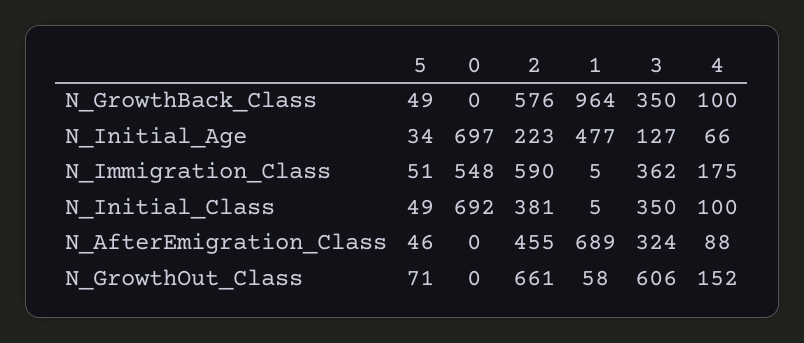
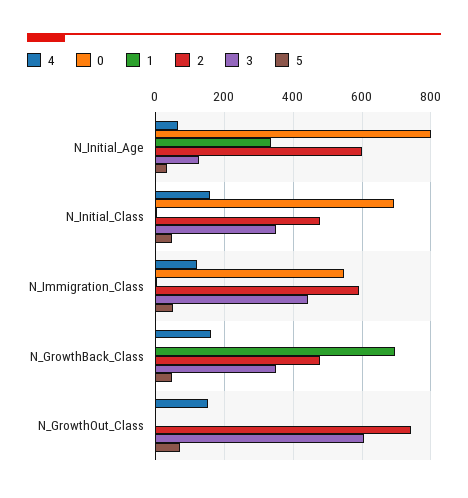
  {
    "5": {
      "N_GrowthBack_Class": 49,
      "N_Initial_Age": 34,
      "N_Immigration_Class": 51,
      "N_Initial_Class": 49,
-     "N_AfterEmigration_Class": 46,
      "N_GrowthOut_Class": 71
    },
    "0": {
      "N_GrowthBack_Class": 0,
-     "N_Initial_Age": 697,
+     "N_Initial_Age": 800,
      "N_Immigration_Class": 548,
      "N_Initial_Class": 692,
-     "N_AfterEmigration_Class": 0,
      "N_GrowthOut_Class": 0
    },
    "2": {
-     "N_GrowthBack_Class": 576,
+     "N_GrowthBack_Class": 480,
-     "N_Initial_Age": 223,
+     "N_Initial_Age": 600,
      "N_Immigration_Class": 590,
-     "N_Initial_Class": 381,
+     "N_Initial_Class": 480,
-     "N_AfterEmigration_Class": 455,
-     "N_GrowthOut_Class": 661
+     "N_GrowthOut_Class": 740
    },
    "1": {
-     "N_GrowthBack_Class": 964,
+     "N_GrowthBack_Class": 700,
-     "N_Initial_Age": 477,
+     "N_Initial_Age": 340,
      "N_Immigration_Class": 5,
      "N_Initial_Class": 5,
-     "N_AfterEmigration_Class": 689,
-     "N_GrowthOut_Class": 58
+     "N_GrowthOut_Class": 0
    },
    "3": {
      "N_GrowthBack_Class": 350,
      "N_Initial_Age": 127,
-     "N_Immigration_Class": 362,
+     "N_Immigration_Class": 440,
      "N_Initial_Class": 350,
-     "N_AfterEmigration_Class": 324,
      "N_GrowthOut_Class": 606
    },
    "4": {
-     "N_GrowthBack_Class": 100,
+     "N_GrowthBack_Class": 160,
      "N_Initial_Age": 66,
-     "N_Immigration_Class": 175,
+     "N_Immigration_Class": 120,
-     "N_Initial_Class": 100,
+     "N_Initial_Class": 160,
-     "N_AfterEmigration_Class": 88,
      "N_GrowthOut_Class": 152
    }
  }

